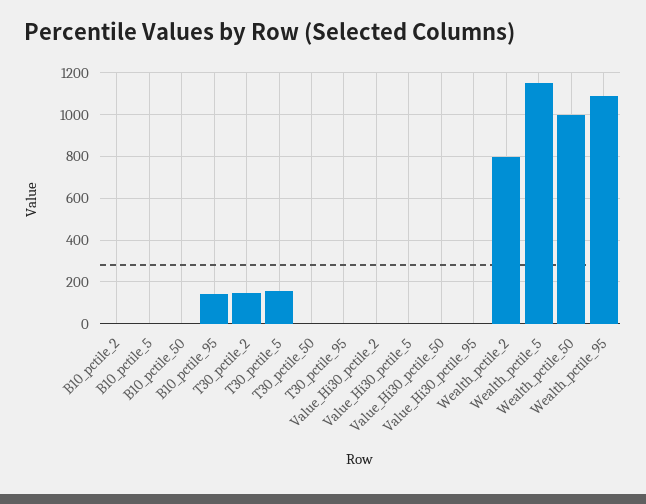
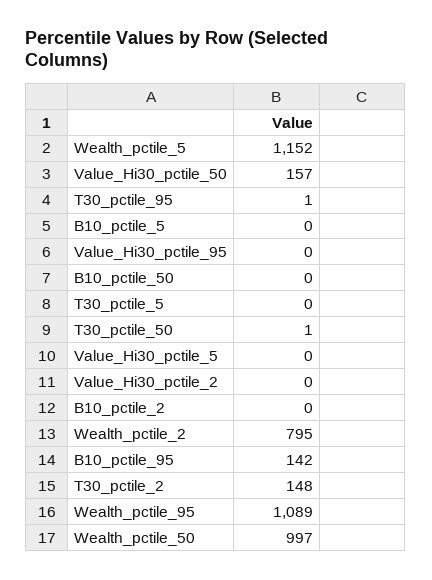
  {
    "B10_pctile_2": 0,
    "B10_pctile_5": 0,
    "B10_pctile_50": 0,
    "B10_pctile_95": 142,
    "T30_pctile_2": 148,
-   "T30_pctile_5": 150,
+   "T30_pctile_5": 0,
    "T30_pctile_50": 1,
    "T30_pctile_95": 1,
    "Value_Hi30_pctile_2": 0,
    "Value_Hi30_pctile_5": 0,
-   "Value_Hi30_pctile_50": 0,
+   "Value_Hi30_pctile_50": 157,
    "Value_Hi30_pctile_95": 0,
    "Wealth_pctile_2": 795,
    "Wealth_pctile_5": 1152,
    "Wealth_pctile_50": 997,
    "Wealth_pctile_95": 1089
  }

